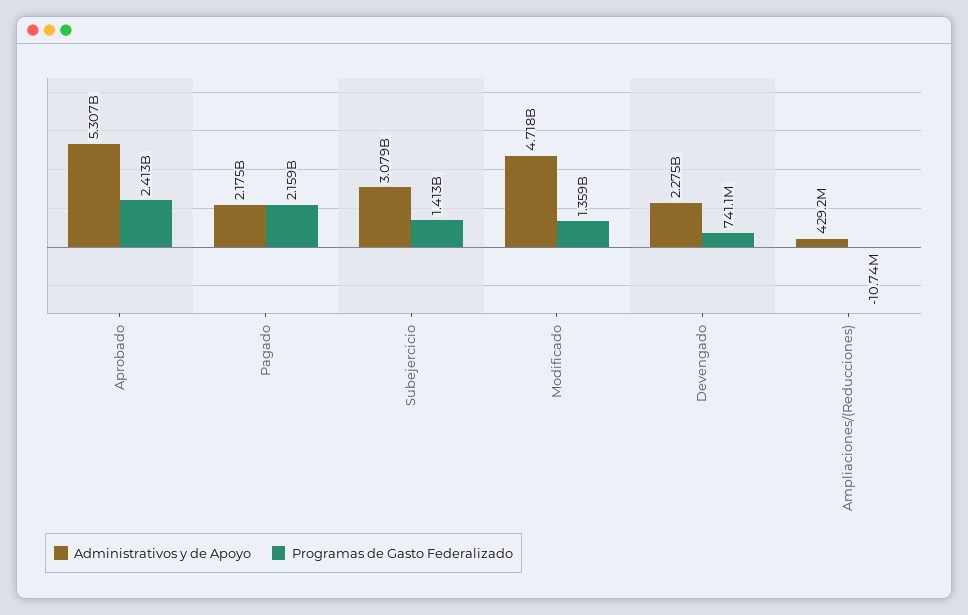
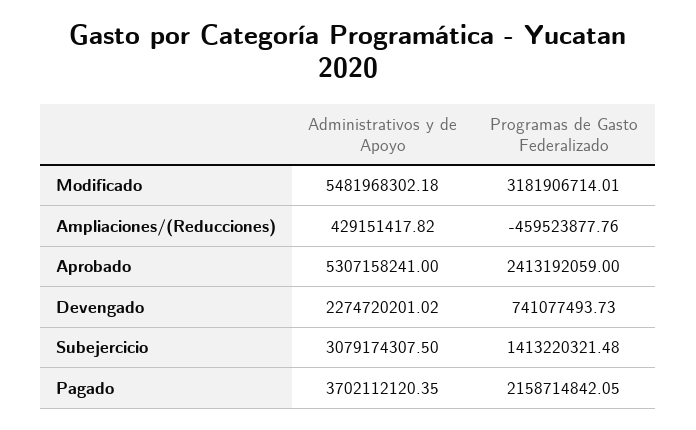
  {
    "Administrativos y de Apoyo": {
      "Aprobado": 5307158241,
-     "Pagado": 2175000000,
+     "Pagado": 3702112120.35,
      "Subejercicio": 3079174307.5,
-     "Modificado": 4718000000,
+     "Modificado": 5481968302.18,
      "Devengado": 2274720201.02,
      "Ampliaciones/(Reducciones)": 429151417.82
    },
    "Programas de Gasto Federalizado": {
      "Aprobado": 2413192059,
      "Pagado": 2158714842.05,
      "Subejercicio": 1413220321.48,
-     "Modificado": 1359000000,
+     "Modificado": 3181906714.01,
      "Devengado": 741077493.73,
-     "Ampliaciones/(Reducciones)": -10740000
+     "Ampliaciones/(Reducciones)": -459523877.76
    }
  }

